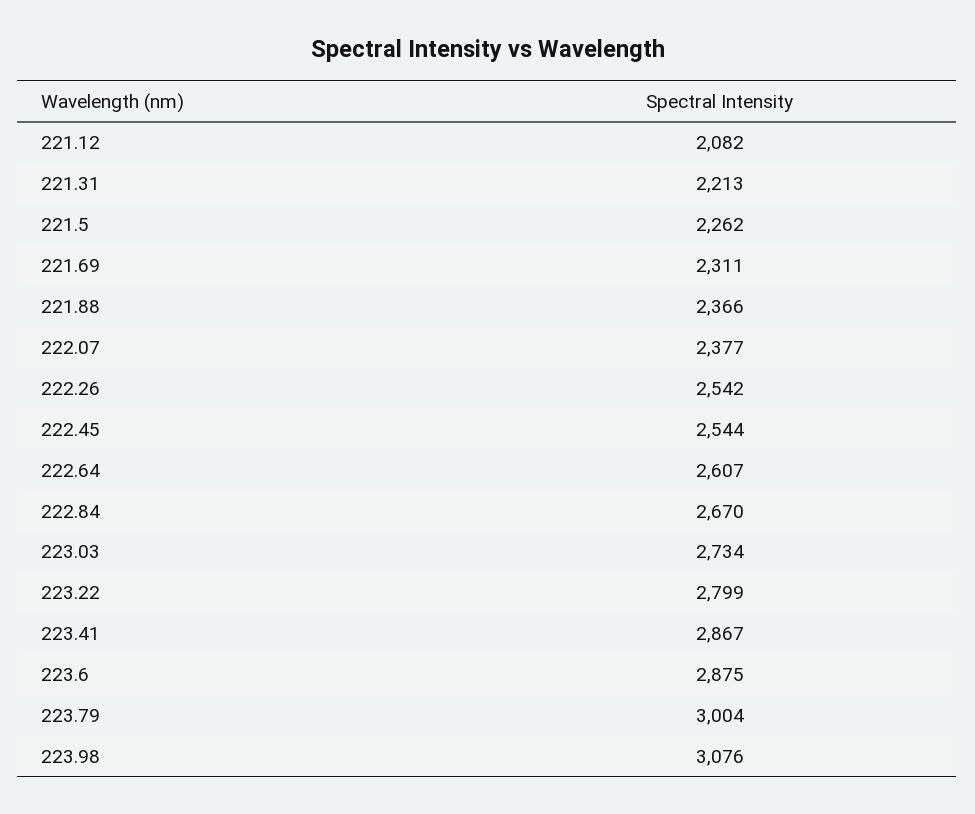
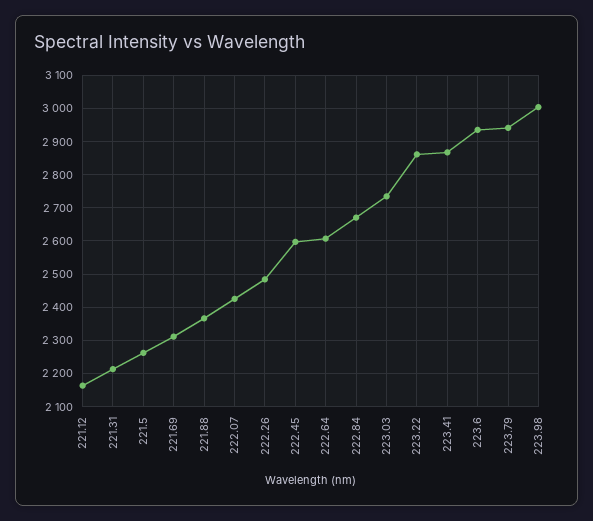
  {
-   "221.12": 2082,
+   "221.12": 2160,
    "221.31": 2213,
    "221.5": 2262,
    "221.69": 2311,
    "221.88": 2366,
-   "222.07": 2377,
+   "222.07": 2420,
-   "222.26": 2542,
+   "222.26": 2480,
-   "222.45": 2544,
+   "222.45": 2600,
    "222.64": 2607,
    "222.84": 2670,
    "223.03": 2734,
-   "223.22": 2799,
+   "223.22": 2860,
    "223.41": 2867,
-   "223.6": 2875,
+   "223.6": 2940,
-   "223.79": 3004,
+   "223.79": 2940,
-   "223.98": 3076
+   "223.98": 3000
  }

